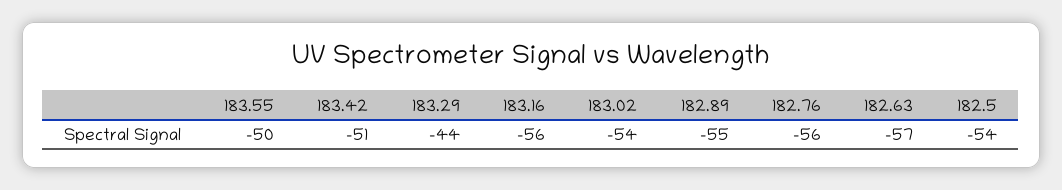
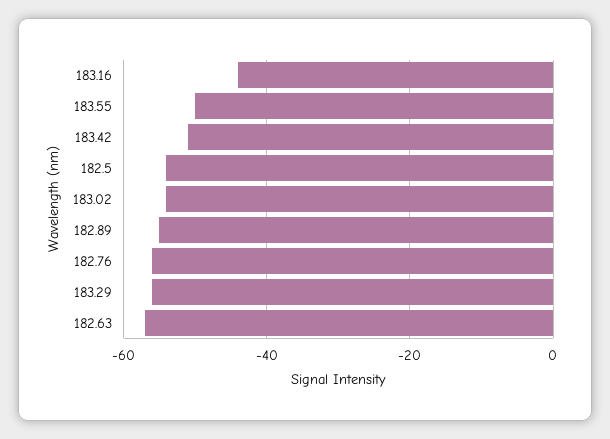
  {
    "183.55": -50,
    "183.42": -51,
-   "183.29": -44,
+   "183.29": -55,
-   "183.16": -56,
+   "183.16": -45,
    "183.02": -54,
    "182.89": -55,
    "182.76": -56,
    "182.63": -57,
    "182.5": -54
  }

